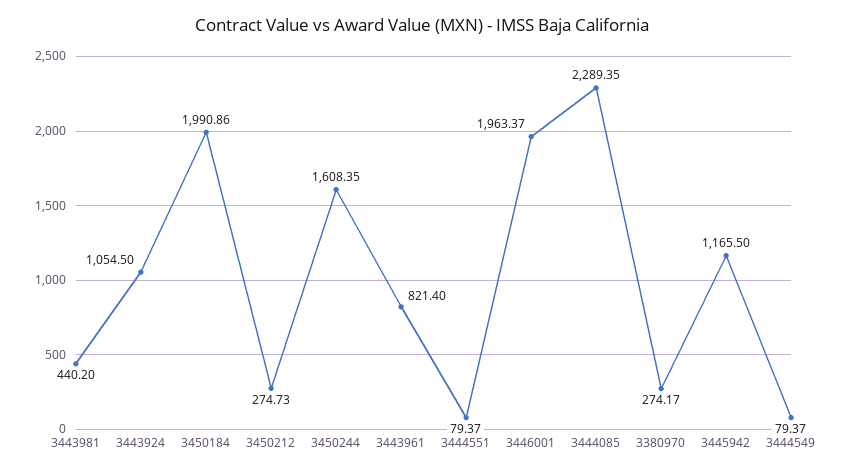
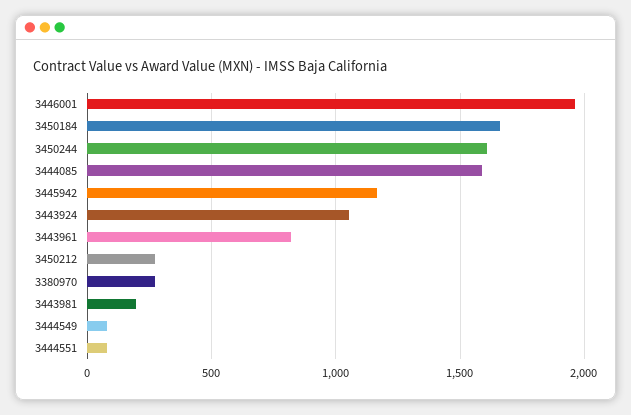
  {
-   "3443981": 440.2,
+   "3443981": 200,
    "3443924": 1054.5,
-   "3450184": 1990.86,
+   "3450184": 1650,
    "3450212": 274.73,
    "3450244": 1608.35,
    "3443961": 821.4,
    "3444551": 79.37,
    "3446001": 1963.37,
-   "3444085": 2289.35,
+   "3444085": 1600,
    "3380970": 274.17,
    "3445942": 1165.5,
    "3444549": 79.37
  }

